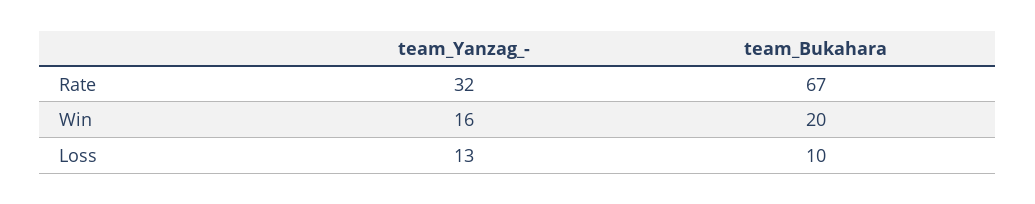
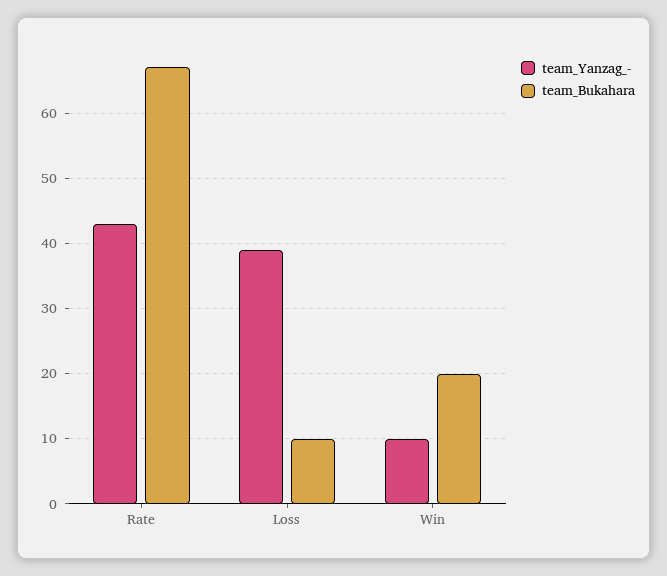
  {
    "team_Yanzag_-": {
-     "Rate": 32,
+     "Rate": 43,
-     "Win": 16,
+     "Win": 10,
-     "Loss": 13
+     "Loss": 39
    },
    "team_Bukahara": {
      "Rate": 67,
      "Win": 20,
      "Loss": 10
    }
  }

